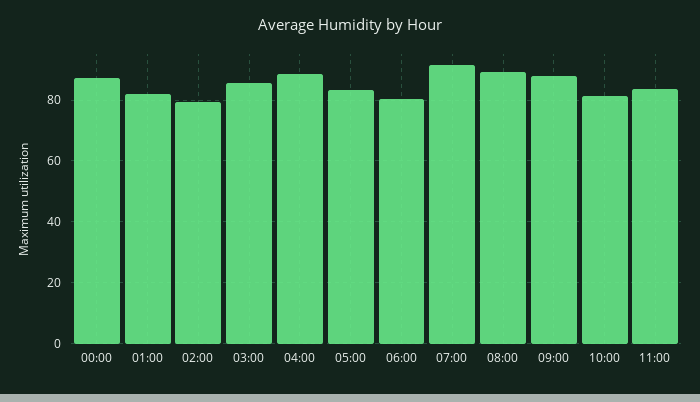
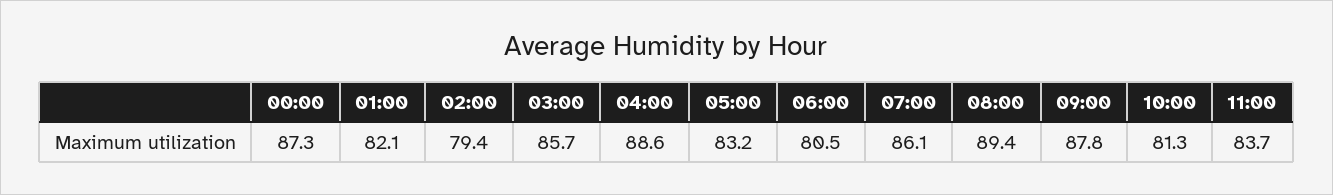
  {
    "00:00": 87.3,
    "01:00": 82.1,
    "02:00": 79.4,
    "03:00": 85.7,
    "04:00": 88.6,
    "05:00": 83.2,
    "06:00": 80.5,
-   "07:00": 92,
+   "07:00": 86.1,
    "08:00": 89.4,
    "09:00": 87.8,
    "10:00": 81.3,
    "11:00": 83.7
  }

